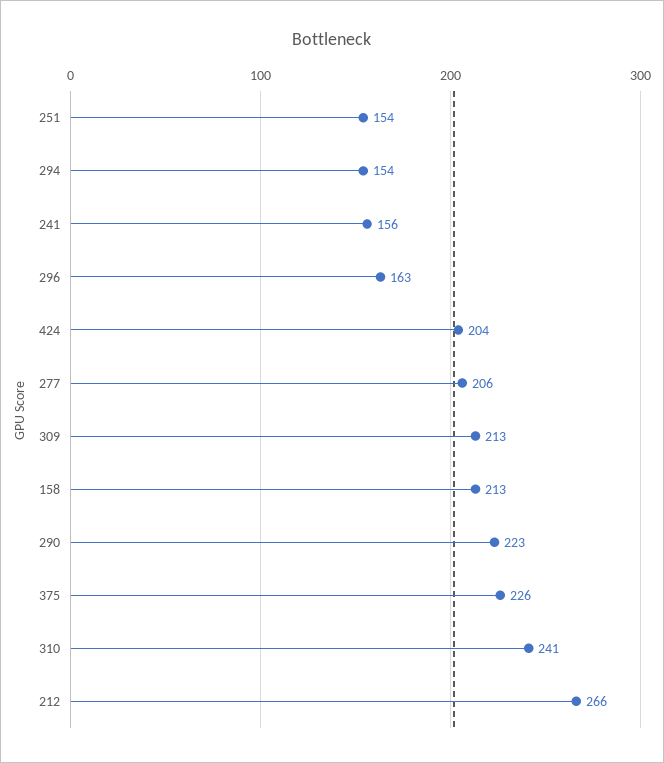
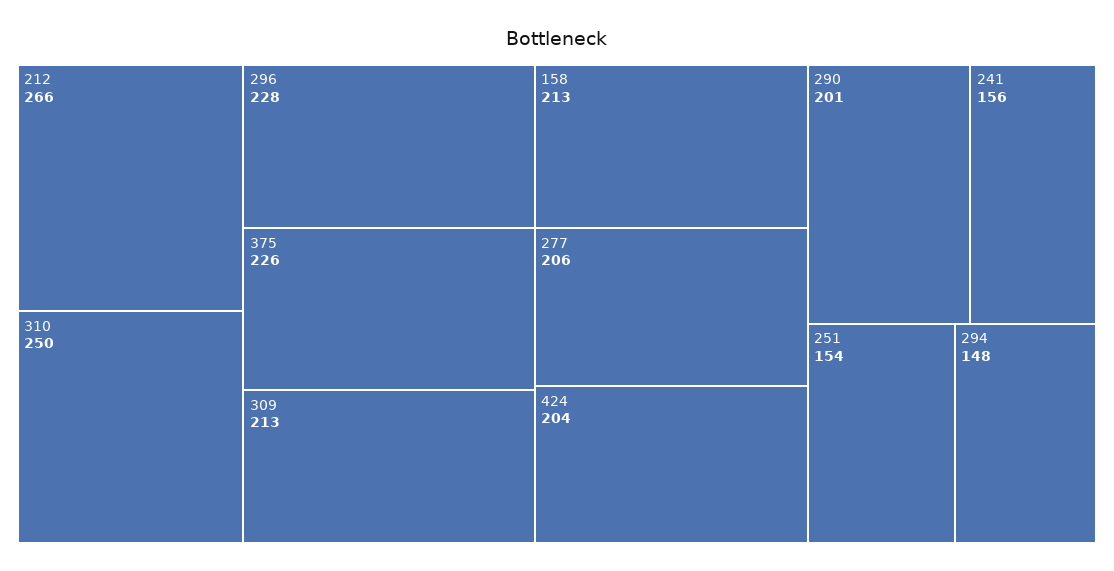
  {
    "251": 154,
-   "294": 154,
+   "294": 148,
    "241": 156,
-   "296": 163,
+   "296": 228,
    "424": 204,
    "277": 206,
    "309": 213,
    "158": 213,
-   "290": 223,
+   "290": 201,
    "375": 226,
-   "310": 241,
+   "310": 250,
    "212": 266
  }

